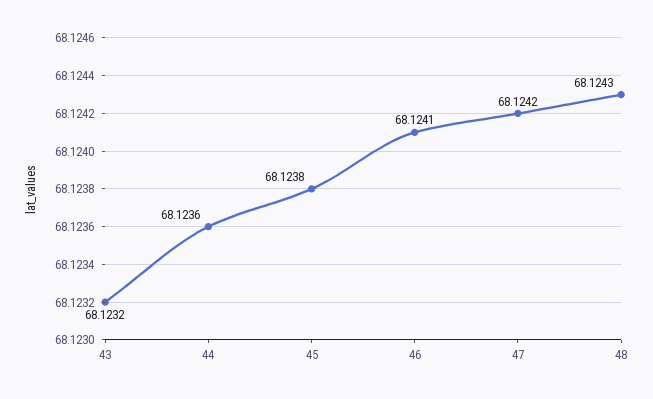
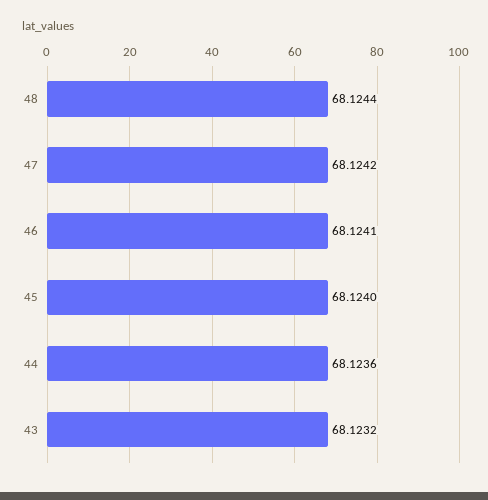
  {
    "43": 68.1232,
    "44": 68.1236,
-   "45": 68.1238,
+   "45": 68.124,
    "46": 68.1241,
    "47": 68.1242,
-   "48": 68.1243
+   "48": 68.1244
  }

